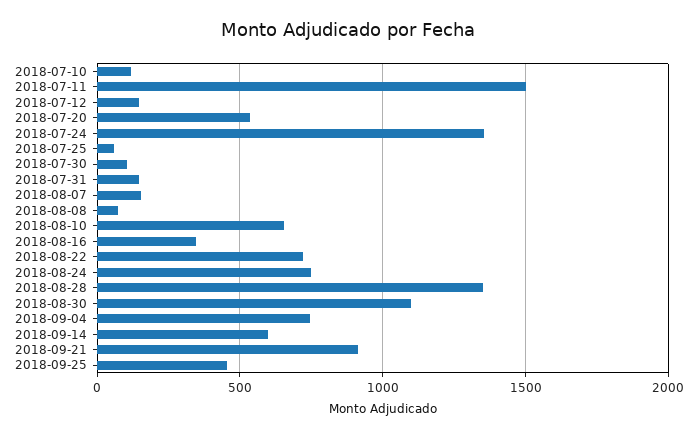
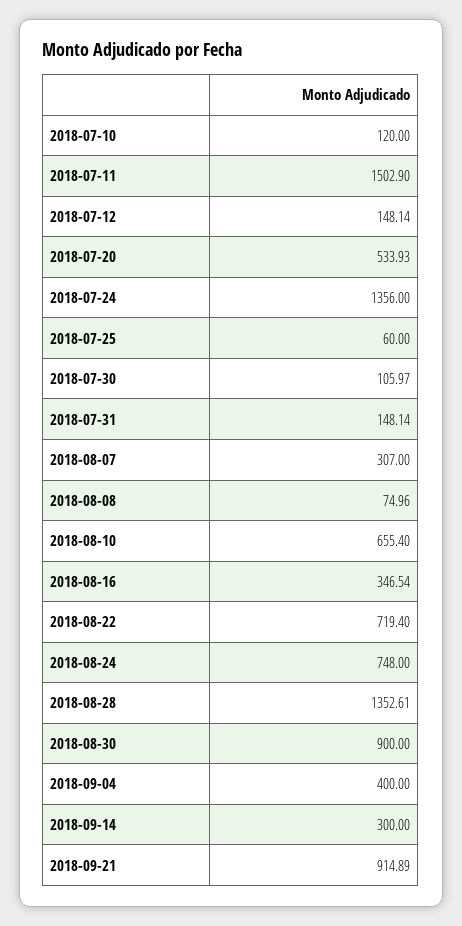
  {
    "2018-07-10": 120,
    "2018-07-11": 1502.9,
    "2018-07-12": 148.14,
    "2018-07-20": 533.93,
    "2018-07-24": 1356,
    "2018-07-25": 60,
    "2018-07-30": 105.97,
    "2018-07-31": 148.14,
-   "2018-08-07": 150,
+   "2018-08-07": 307,
    "2018-08-08": 74.96,
    "2018-08-10": 655.4,
    "2018-08-16": 346.54,
    "2018-08-22": 719.4,
    "2018-08-24": 748,
    "2018-08-28": 1352.61,
-   "2018-08-30": 1100,
+   "2018-08-30": 900,
-   "2018-09-04": 750,
+   "2018-09-04": 400,
-   "2018-09-14": 600,
+   "2018-09-14": 300,
-   "2018-09-21": 914.89,
+   "2018-09-21": 914.89
-   "2018-09-25": 450
  }

